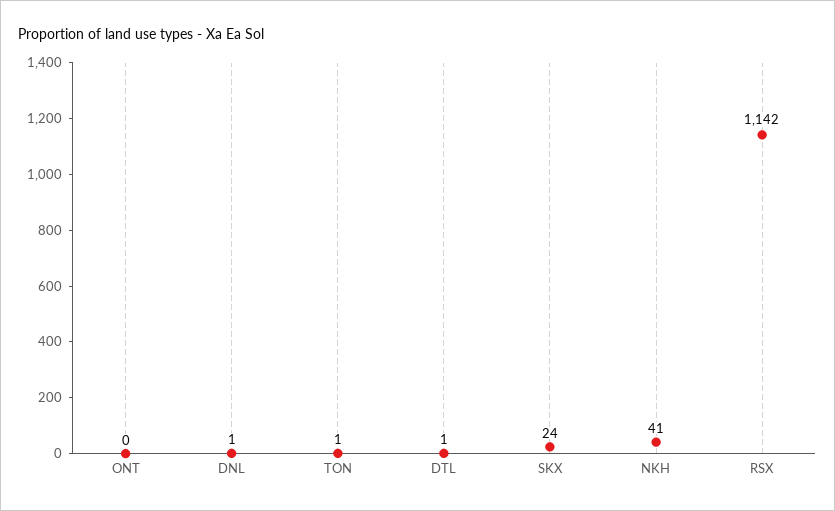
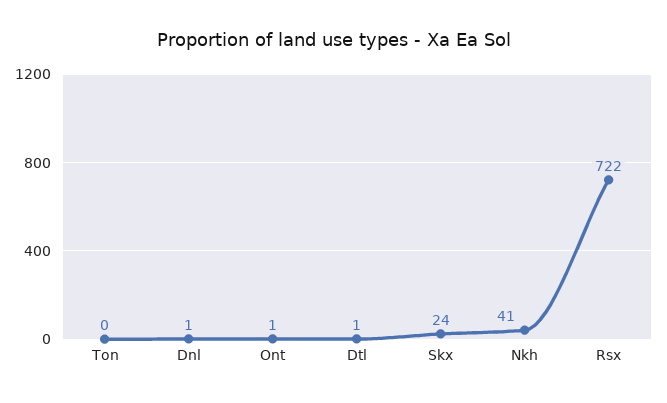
  {
-   "ONT": 0,
+   "ONT": 1,
    "DNL": 1,
-   "TON": 1,
+   "TON": 0,
    "DTL": 1,
    "SKX": 24,
    "NKH": 41,
-   "RSX": 1142
+   "RSX": 722
  }

